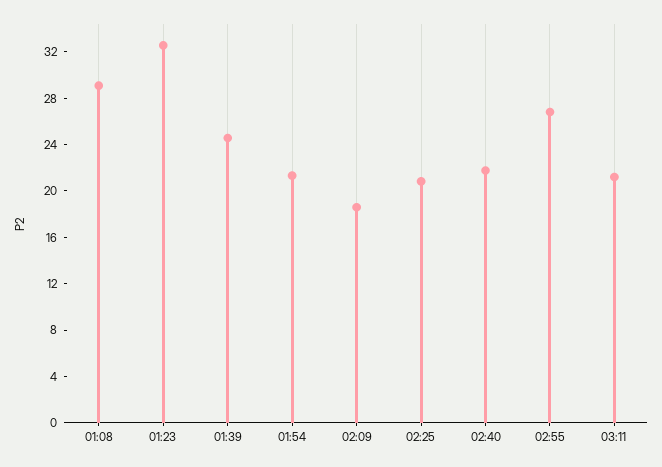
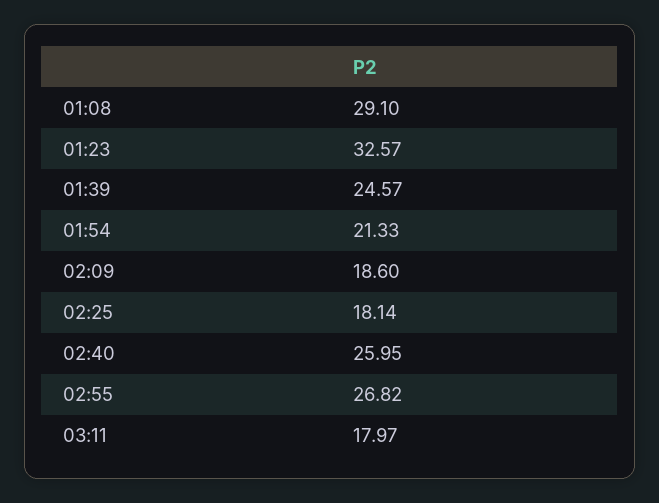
  {
    "01:08": 29.1,
    "01:23": 32.57,
    "01:39": 24.57,
    "01:54": 21.33,
    "02:09": 18.6,
-   "02:25": 21,
+   "02:25": 18.14,
-   "02:40": 22,
+   "02:40": 25.95,
    "02:55": 26.82,
-   "03:11": 21
+   "03:11": 17.97
  }

